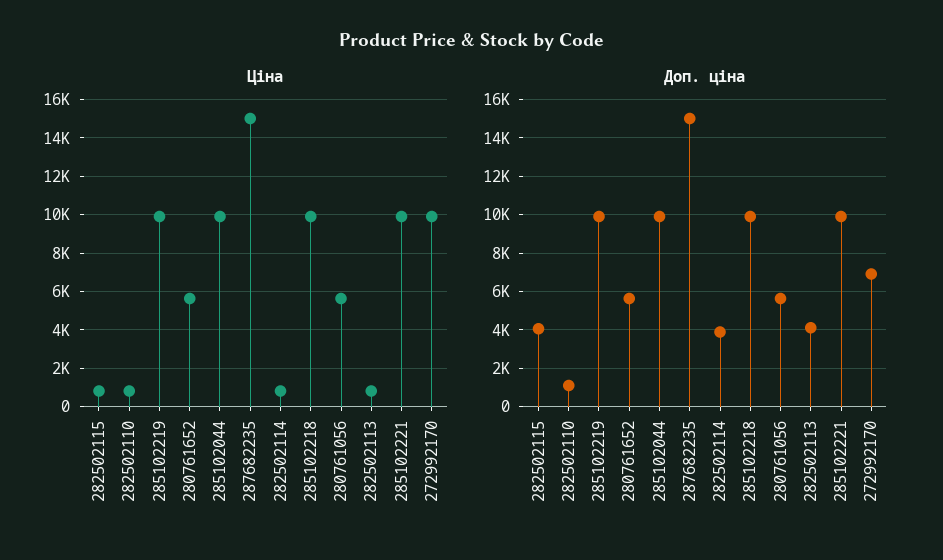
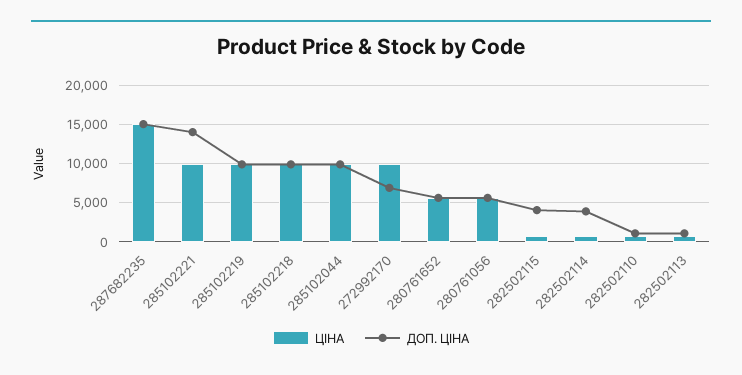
  {
    "Ціна": {
      "282502115": 1000,
      "282502110": 1000,
      "285102219": 10000,
      "280761652": 5500,
      "285102044": 10000,
      "287682235": 15000,
      "282502114": 1000,
      "285102218": 10000,
      "280761056": 5500,
      "282502113": 1000,
      "285102221": 10000,
      "272992170": 10000
    },
    "Доп. ціна": {
      "282502115": 4000,
      "282502110": 1000,
      "285102219": 10000,
      "280761652": 5500,
      "285102044": 10000,
      "287682235": 15000,
      "282502114": 4000,
      "285102218": 10000,
      "280761056": 5500,
-     "282502113": 4000,
+     "282502113": 1000,
-     "285102221": 10000,
+     "285102221": 14000,
      "272992170": 7000
    }
  }

